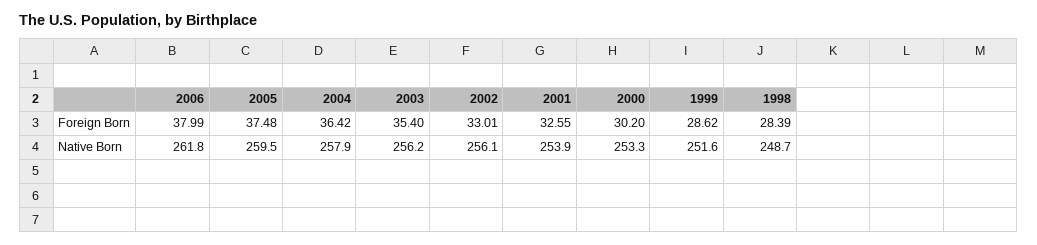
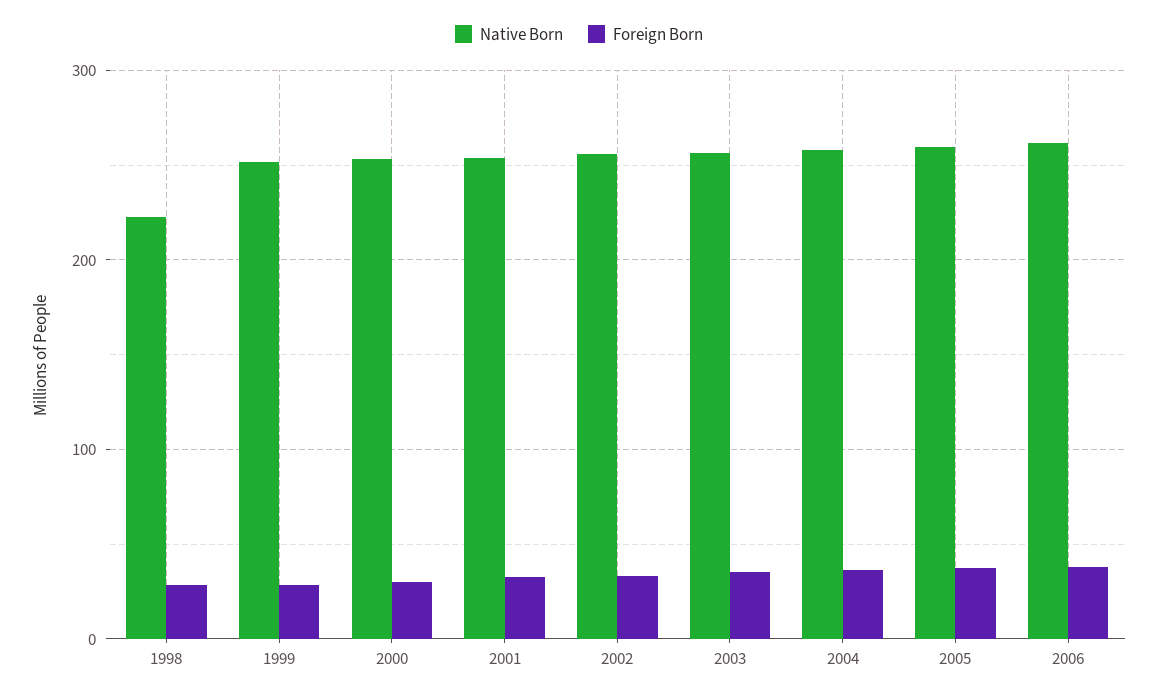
  {
    "Foreign Born": {
      "2006": 37.99,
      "2005": 37.48,
      "2004": 36.42,
      "2003": 35.4,
      "2002": 33.01,
      "2001": 32.55,
      "2000": 30.2,
      "1999": 28.62,
      "1998": 28.39
    },
    "Native Born": {
      "2006": 261.8,
      "2005": 259.5,
      "2004": 257.9,
      "2003": 256.2,
      "2002": 256.1,
      "2001": 253.9,
      "2000": 253.3,
      "1999": 251.6,
-     "1998": 248.7
+     "1998": 220
    }
  }

